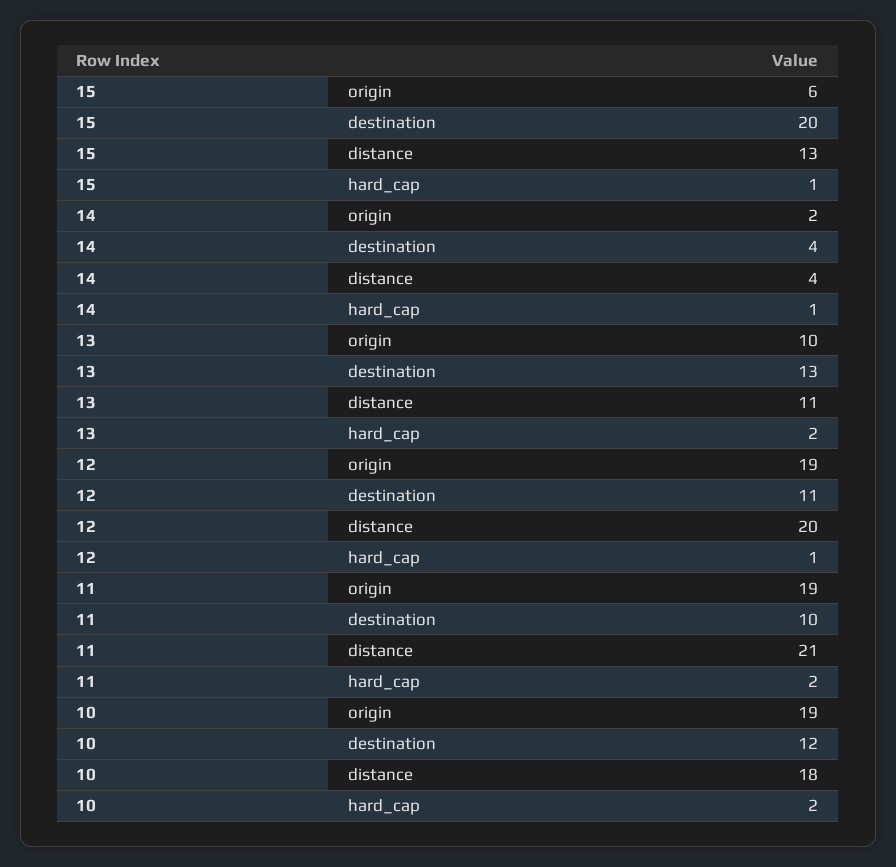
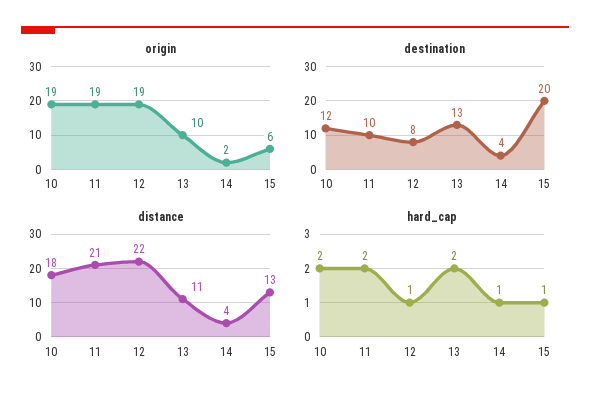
  {
    "origin": {
      "15": 6,
      "14": 2,
      "13": 10,
      "12": 19,
      "11": 19,
      "10": 19
    },
    "destination": {
      "15": 20,
      "14": 4,
      "13": 13,
-     "12": 11,
+     "12": 8,
      "11": 10,
      "10": 12
    },
    "distance": {
      "15": 13,
      "14": 4,
      "13": 11,
-     "12": 20,
+     "12": 22,
      "11": 21,
      "10": 18
    },
    "hard_cap": {
      "15": 1,
      "14": 1,
      "13": 2,
      "12": 1,
      "11": 2,
      "10": 2
    }
  }

